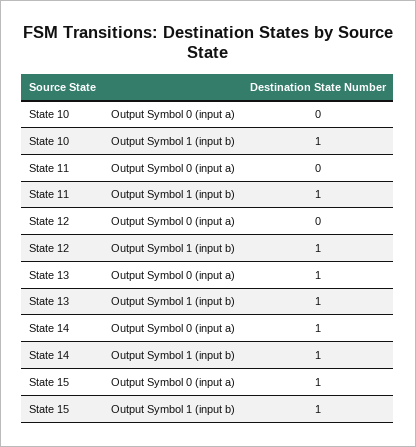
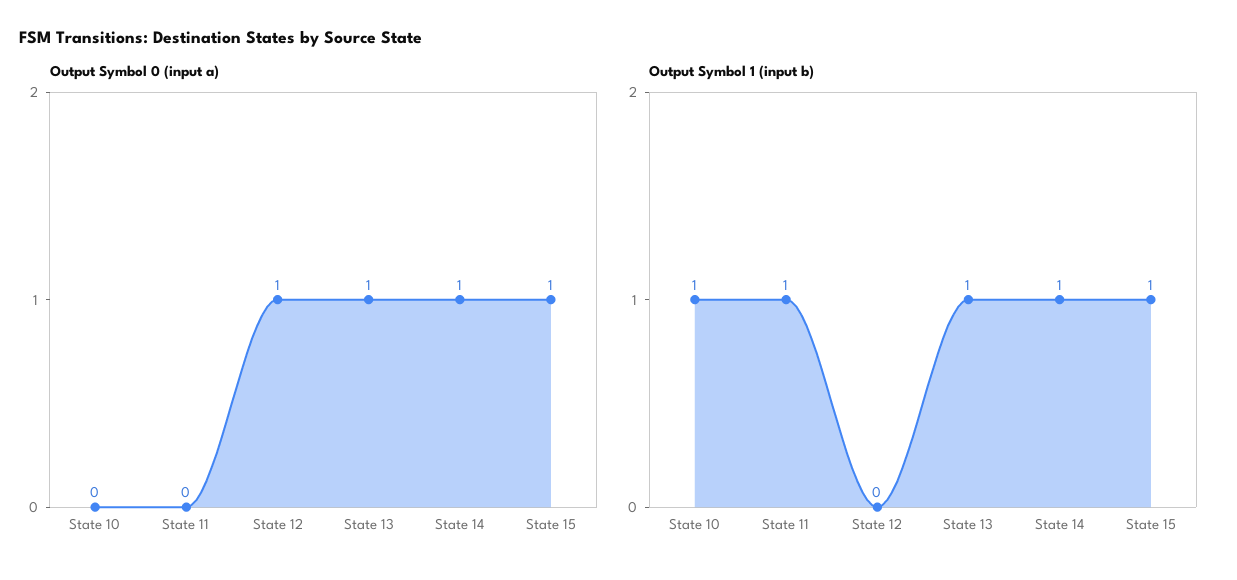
  {
    "Output Symbol 0 (input a)": {
      "State 10": 0,
      "State 11": 0,
-     "State 12": 0,
+     "State 12": 1,
      "State 13": 1,
      "State 14": 1,
      "State 15": 1
    },
    "Output Symbol 1 (input b)": {
      "State 10": 1,
      "State 11": 1,
-     "State 12": 1,
+     "State 12": 0,
      "State 13": 1,
      "State 14": 1,
      "State 15": 1
    }
  }

